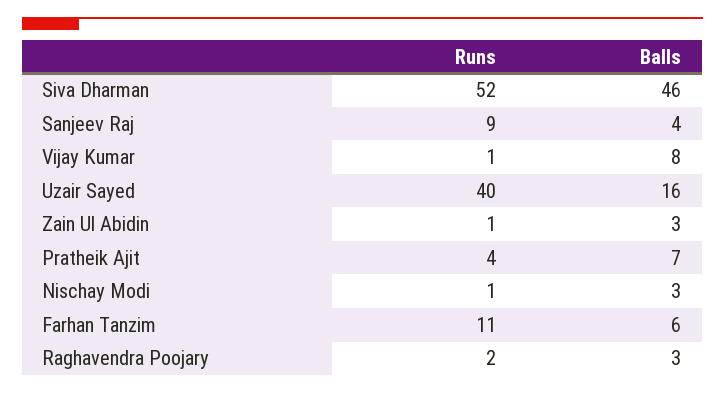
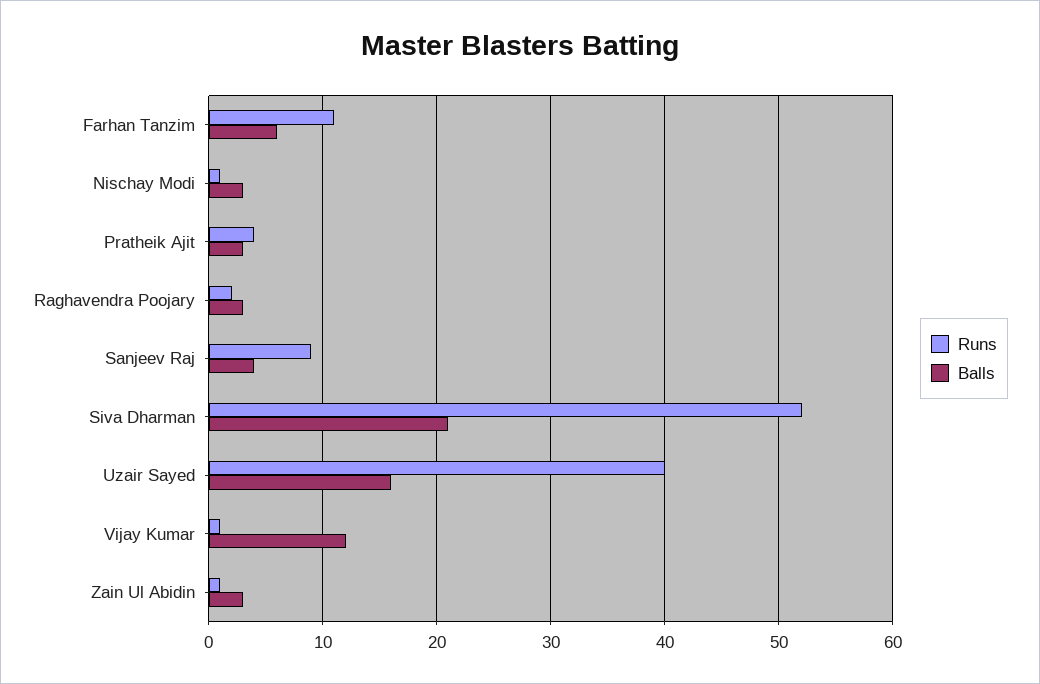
  {
    "Runs": {
      "Siva Dharman": 52,
      "Sanjeev Raj": 9,
      "Vijay Kumar": 1,
      "Uzair Sayed": 40,
      "Zain Ul Abidin": 1,
      "Pratheik Ajit": 4,
      "Nischay Modi": 1,
      "Farhan Tanzim": 11,
      "Raghavendra Poojary": 2
    },
    "Balls": {
-     "Siva Dharman": 46,
+     "Siva Dharman": 21,
      "Sanjeev Raj": 4,
-     "Vijay Kumar": 8,
+     "Vijay Kumar": 12,
      "Uzair Sayed": 16,
      "Zain Ul Abidin": 3,
-     "Pratheik Ajit": 7,
+     "Pratheik Ajit": 3,
      "Nischay Modi": 3,
      "Farhan Tanzim": 6,
      "Raghavendra Poojary": 3
    }
  }

